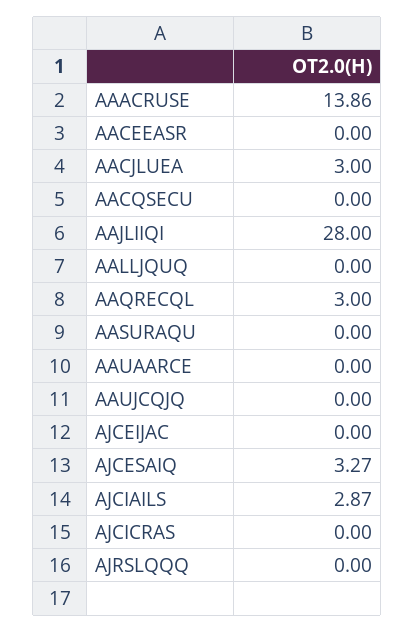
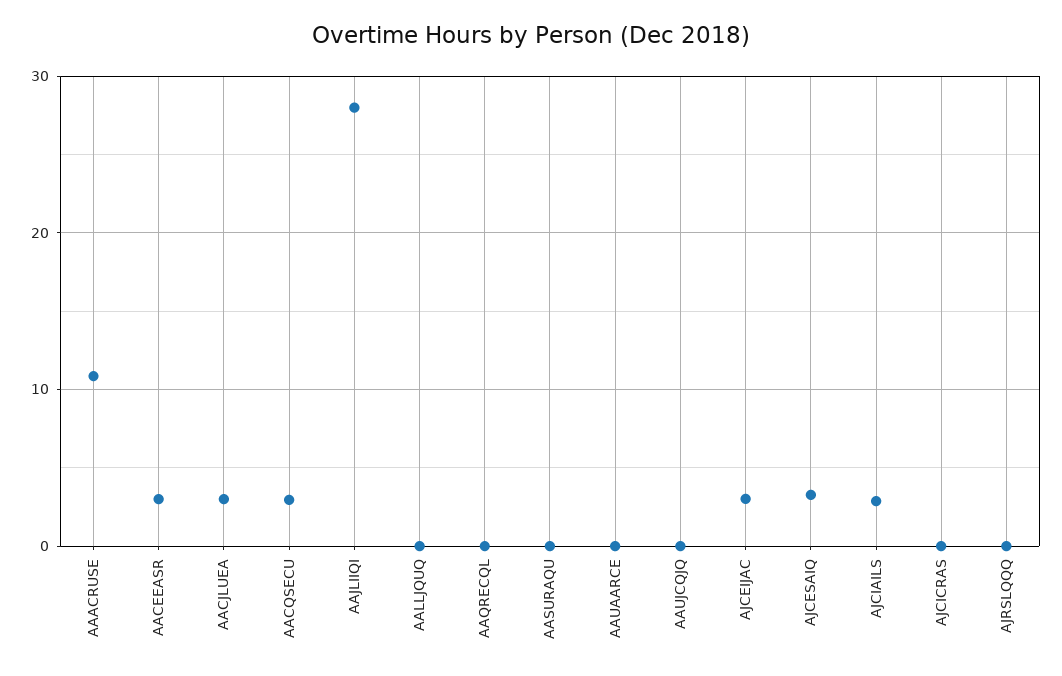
  {
-   "AAACRUSE": 13.86,
+   "AAACRUSE": 11,
-   "AACEEASR": 0,
+   "AACEEASR": 3,
    "AACJLUEA": 3,
-   "AACQSECU": 0,
+   "AACQSECU": 3,
    "AAJLIIQI": 28,
    "AALLJQUQ": 0,
-   "AAQRECQL": 3,
+   "AAQRECQL": 0,
    "AASURAQU": 0,
    "AAUAARCE": 0,
    "AAUJCQJQ": 0,
-   "AJCEIJAC": 0,
+   "AJCEIJAC": 3,
    "AJCESAIQ": 3.27,
    "AJCIAILS": 2.87,
    "AJCICRAS": 0,
    "AJRSLQQQ": 0
  }

